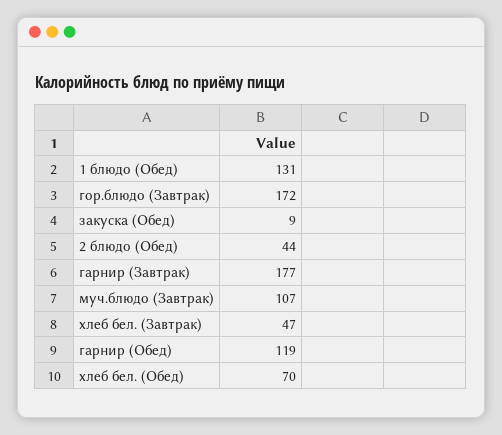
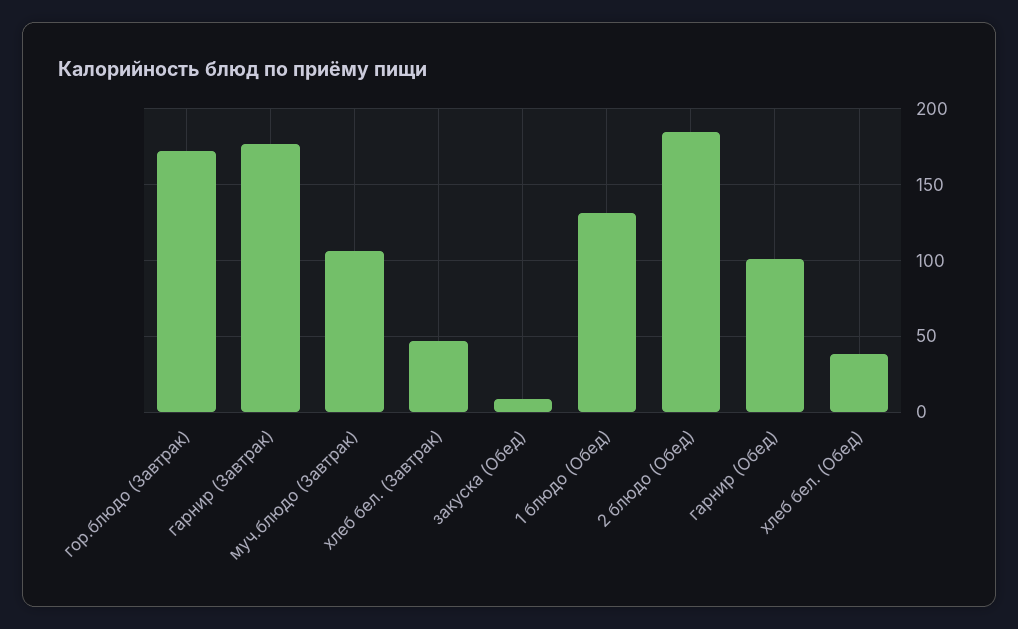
  {
    "1 блюдо (Обед)": 131,
    "гор.блюдо (Завтрак)": 172,
    "закуска (Обед)": 9,
-   "2 блюдо (Обед)": 44,
+   "2 блюдо (Обед)": 185,
    "гарнир (Завтрак)": 177,
    "муч.блюдо (Завтрак)": 107,
    "хлеб бел. (Завтрак)": 47,
-   "гарнир (Обед)": 119,
+   "гарнир (Обед)": 100,
-   "хлеб бел. (Обед)": 70
+   "хлеб бел. (Обед)": 40
  }

